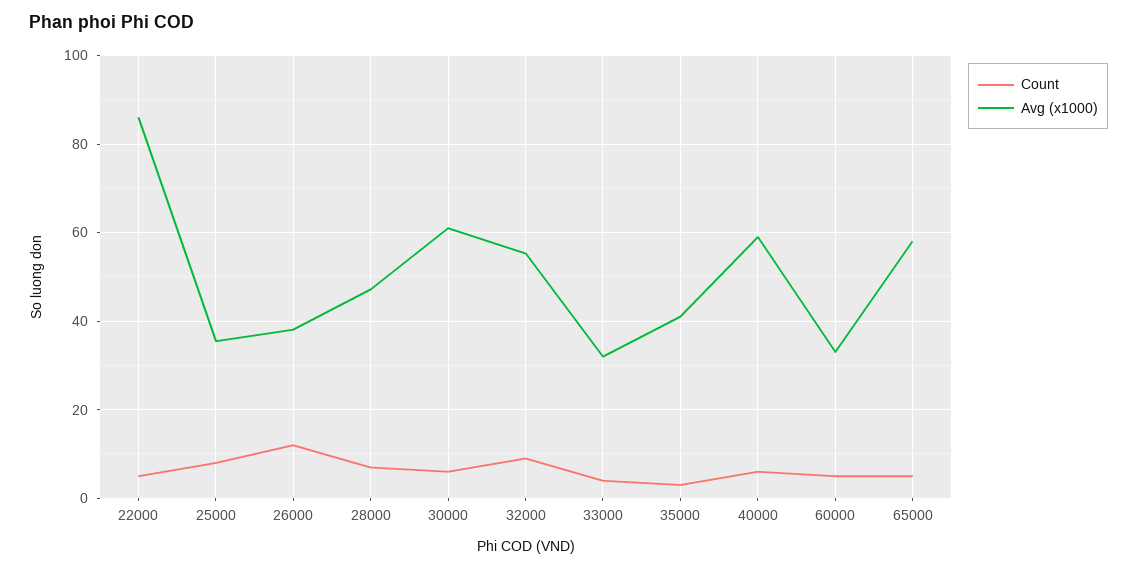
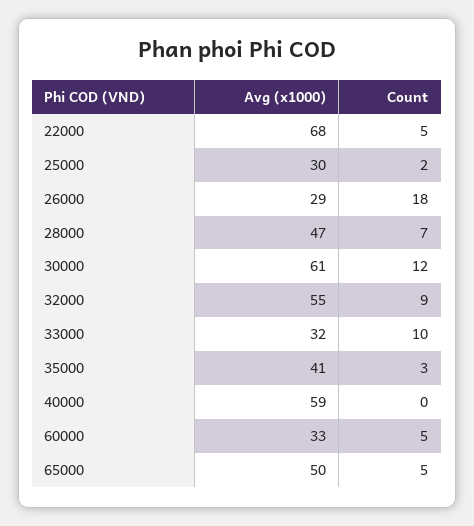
  {
    "Count": {
      "22000": 5,
-     "25000": 8,
+     "25000": 2,
-     "26000": 12,
+     "26000": 18,
      "28000": 7,
-     "30000": 6,
+     "30000": 12,
      "32000": 9,
-     "33000": 4,
+     "33000": 10,
      "35000": 3,
-     "40000": 6,
+     "40000": 0,
      "60000": 5,
      "65000": 5
    },
    "Avg (x1000)": {
-     "22000": 86,
+     "22000": 68,
-     "25000": 36,
+     "25000": 30,
-     "26000": 38,
+     "26000": 29,
      "28000": 47,
      "30000": 61,
      "32000": 55,
      "33000": 32,
      "35000": 41,
      "40000": 59,
      "60000": 33,
-     "65000": 58
+     "65000": 50
    }
  }

